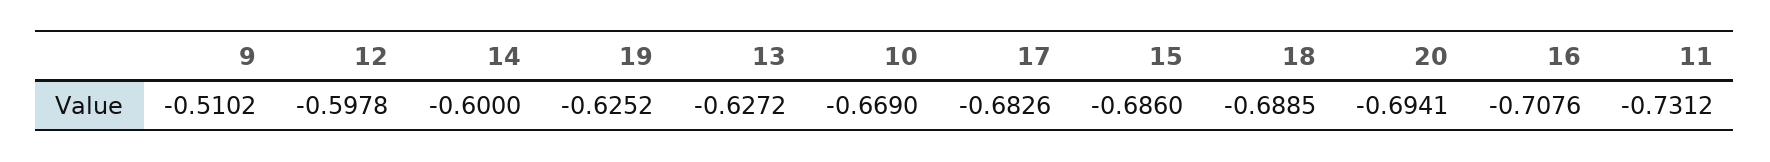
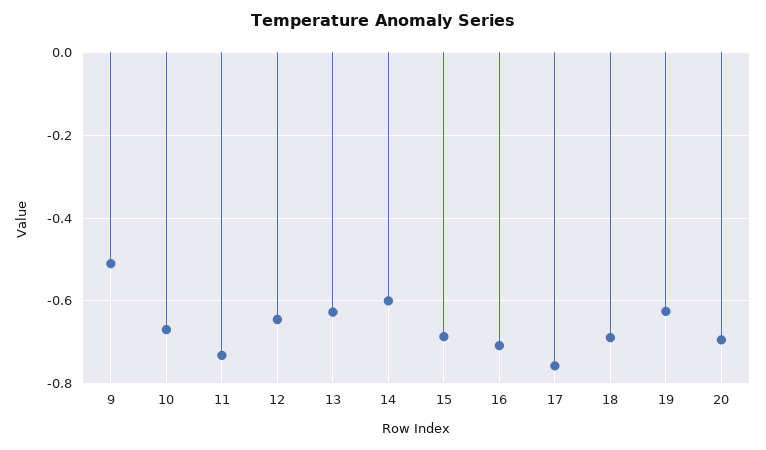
  {
    "9": -0.5102,
-   "12": -0.5978,
+   "12": -0.64,
    "14": -0.6,
    "19": -0.6252,
    "13": -0.6272,
    "10": -0.669,
-   "17": -0.6826,
+   "17": -0.76,
    "15": -0.686,
    "18": -0.6885,
    "20": -0.6941,
    "16": -0.7076,
    "11": -0.7312
  }

